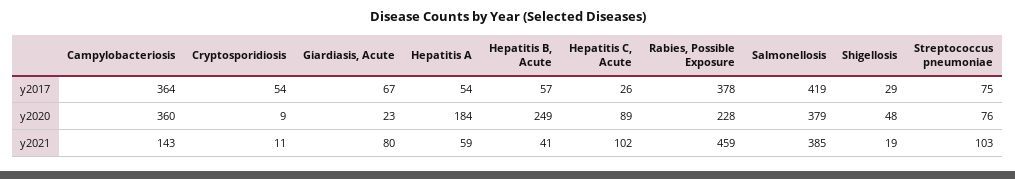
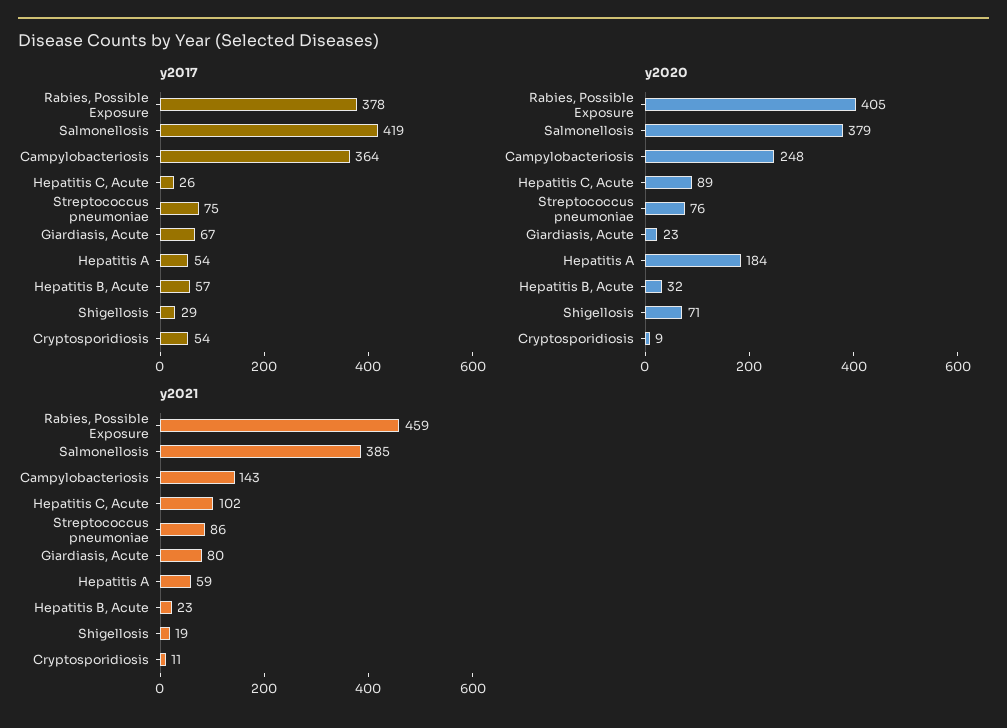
  {
    "y2017": {
      "Campylobacteriosis": 364,
      "Cryptosporidiosis": 54,
      "Giardiasis, Acute": 67,
      "Hepatitis A": 54,
      "Hepatitis B, Acute": 57,
      "Hepatitis C, Acute": 26,
      "Rabies, Possible Exposure": 378,
      "Salmonellosis": 419,
      "Shigellosis": 29,
      "Streptococcus pneumoniae": 75
    },
    "y2020": {
-     "Campylobacteriosis": 360,
+     "Campylobacteriosis": 248,
      "Cryptosporidiosis": 9,
      "Giardiasis, Acute": 23,
      "Hepatitis A": 184,
-     "Hepatitis B, Acute": 249,
+     "Hepatitis B, Acute": 32,
      "Hepatitis C, Acute": 89,
-     "Rabies, Possible Exposure": 228,
+     "Rabies, Possible Exposure": 405,
      "Salmonellosis": 379,
-     "Shigellosis": 48,
+     "Shigellosis": 71,
      "Streptococcus pneumoniae": 76
    },
    "y2021": {
      "Campylobacteriosis": 143,
      "Cryptosporidiosis": 11,
      "Giardiasis, Acute": 80,
      "Hepatitis A": 59,
-     "Hepatitis B, Acute": 41,
+     "Hepatitis B, Acute": 23,
      "Hepatitis C, Acute": 102,
      "Rabies, Possible Exposure": 459,
      "Salmonellosis": 385,
      "Shigellosis": 19,
-     "Streptococcus pneumoniae": 103
+     "Streptococcus pneumoniae": 86
    }
  }

